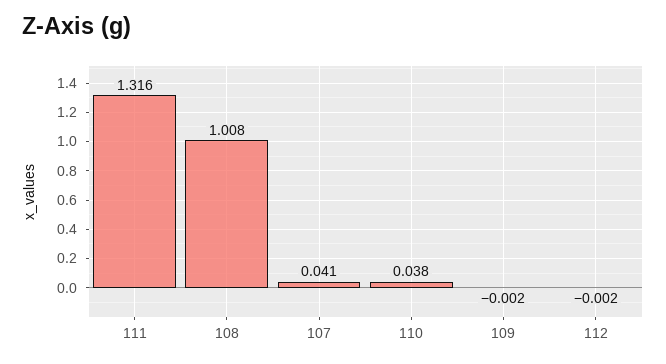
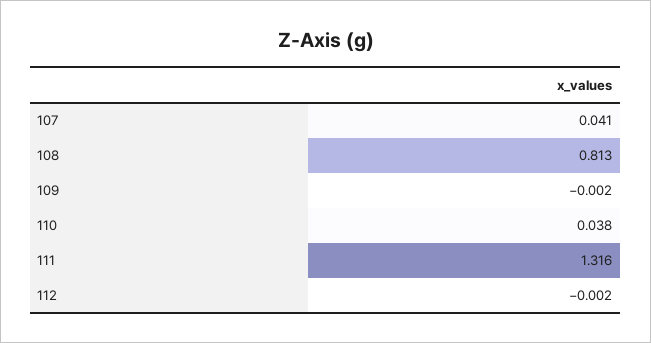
  {
    "111": 1.316,
-   "108": 1.008,
+   "108": 0.813,
    "107": 0.041,
    "110": 0.038,
    "109": -0.002,
    "112": -0.002
  }

